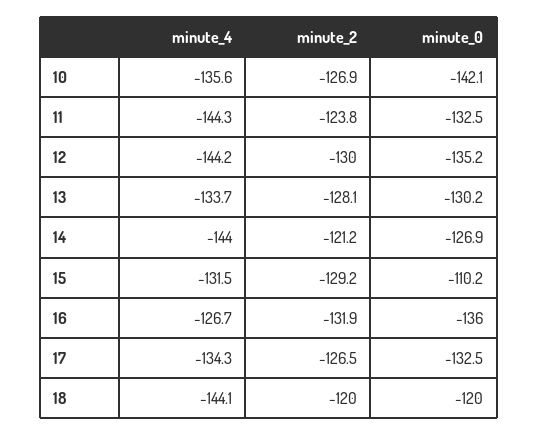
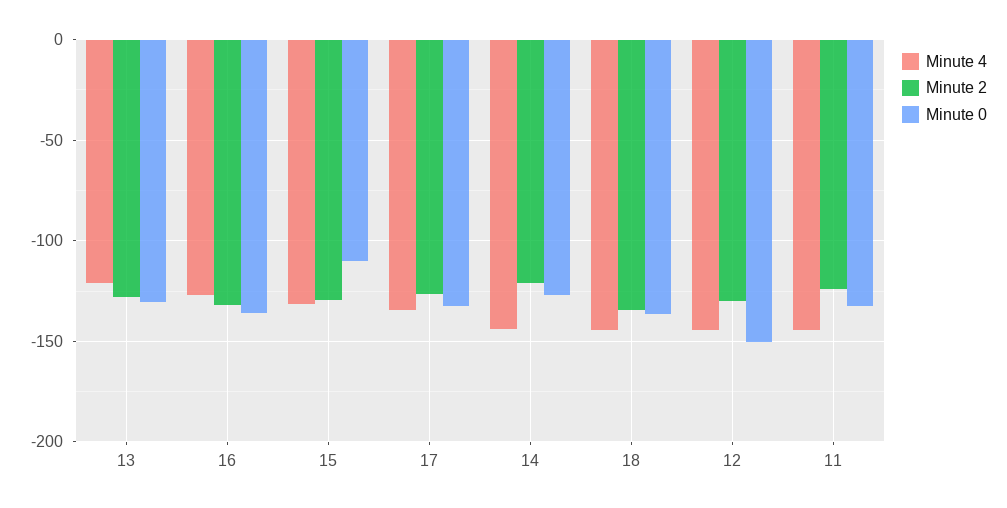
  {
    "minute_4": {
-     "10": -135.6,
      "11": -144.3,
      "12": -144.2,
-     "13": -133.7,
+     "13": -120,
      "14": -144,
      "15": -131.5,
      "16": -126.7,
      "17": -134.3,
      "18": -144.1
    },
    "minute_2": {
-     "10": -126.9,
      "11": -123.8,
      "12": -130,
      "13": -128.1,
      "14": -121.2,
      "15": -129.2,
      "16": -131.9,
      "17": -126.5,
-     "18": -120
+     "18": -135
    },
    "minute_0": {
-     "10": -142.1,
      "11": -132.5,
-     "12": -135.2,
+     "12": -150,
      "13": -130.2,
      "14": -126.9,
      "15": -110.2,
      "16": -136,
      "17": -132.5,
-     "18": -120
+     "18": -135
    }
  }

